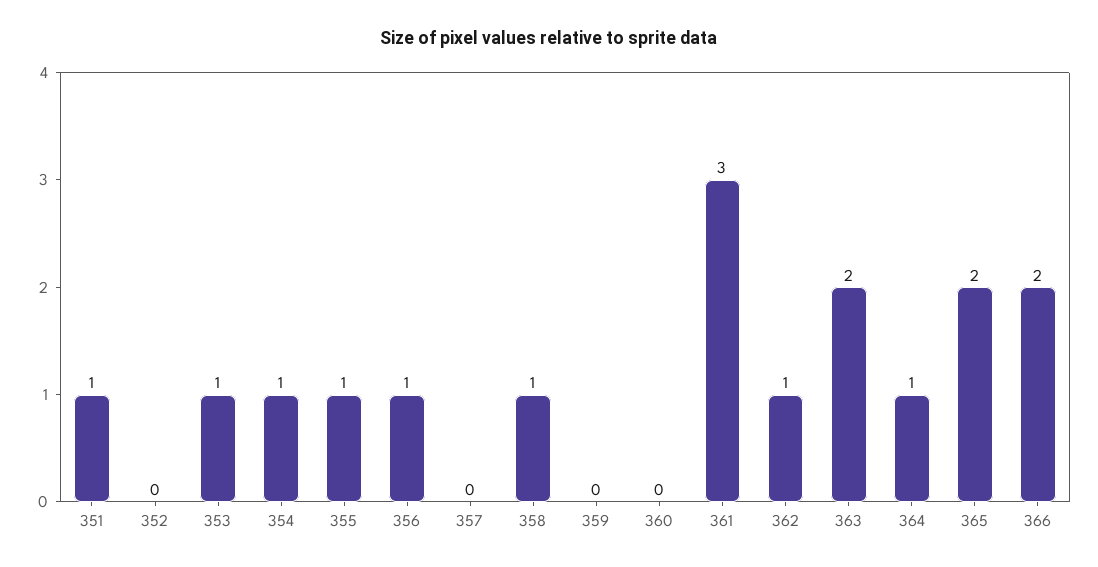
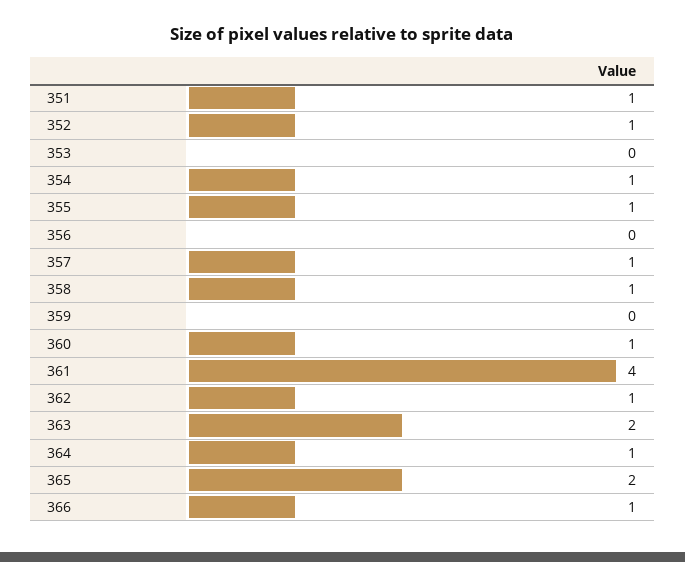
  {
    "351": 1,
-   "352": 0,
+   "352": 1,
-   "353": 1,
+   "353": 0,
    "354": 1,
    "355": 1,
-   "356": 1,
+   "356": 0,
-   "357": 0,
+   "357": 1,
    "358": 1,
    "359": 0,
-   "360": 0,
+   "360": 1,
-   "361": 3,
+   "361": 4,
    "362": 1,
    "363": 2,
    "364": 1,
    "365": 2,
-   "366": 2
+   "366": 1
  }

